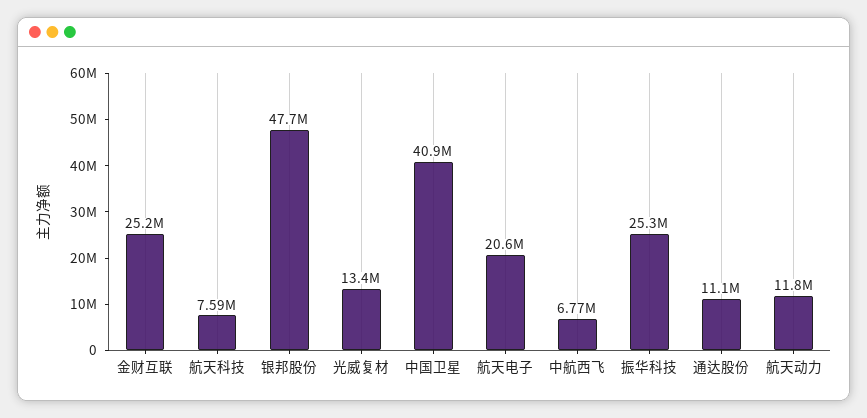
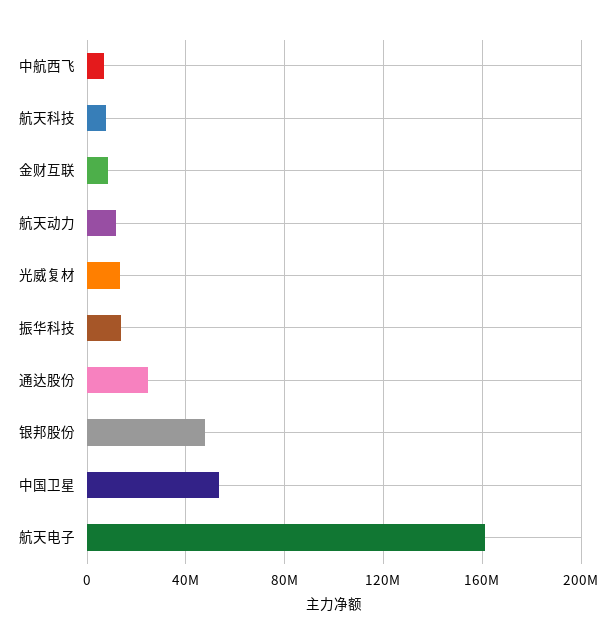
  {
-   "金财互联": 25200000,
+   "金财互联": 10000000,
    "航天科技": 7590000,
    "银邦股份": 47700000,
    "光威复材": 13400000,
-   "中国卫星": 40900000,
+   "中国卫星": 55000000,
-   "航天电子": 20600000,
+   "航天电子": 160000000,
    "中航西飞": 6770000,
-   "振华科技": 25300000,
+   "振华科技": 15000000,
-   "通达股份": 11100000,
+   "通达股份": 25000000,
    "航天动力": 11800000
  }

